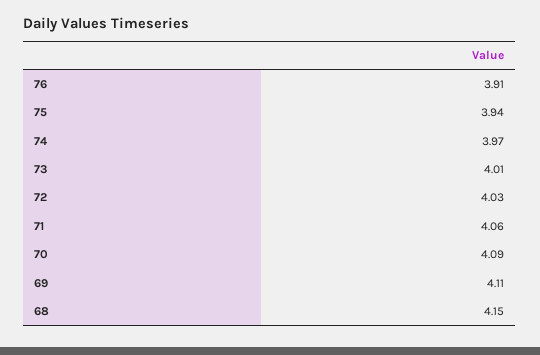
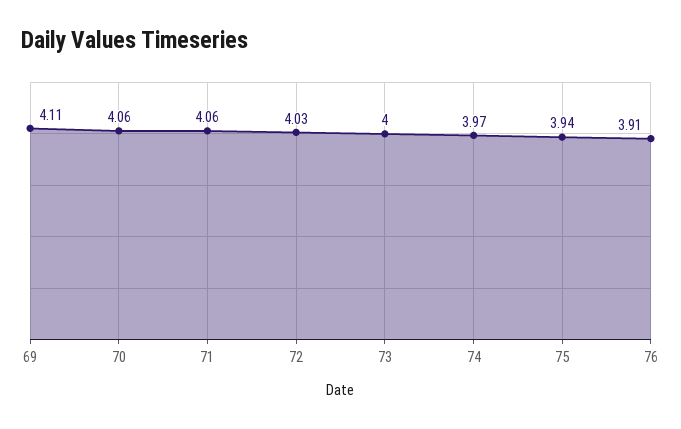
  {
    "76": 3.91,
    "75": 3.94,
    "74": 3.97,
-   "73": 4.01,
+   "73": 4,
    "72": 4.03,
    "71": 4.06,
-   "70": 4.09,
+   "70": 4.06,
-   "69": 4.11,
+   "69": 4.11
-   "68": 4.15
  }

